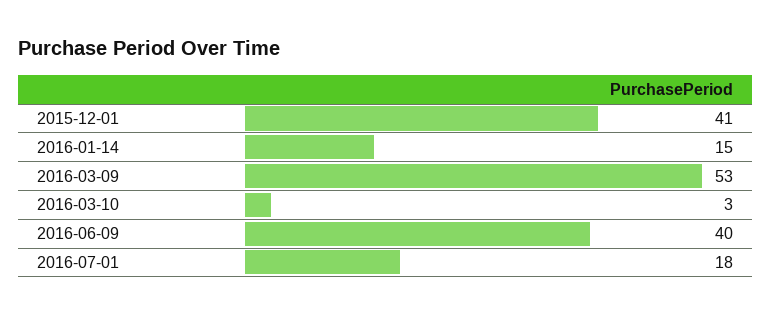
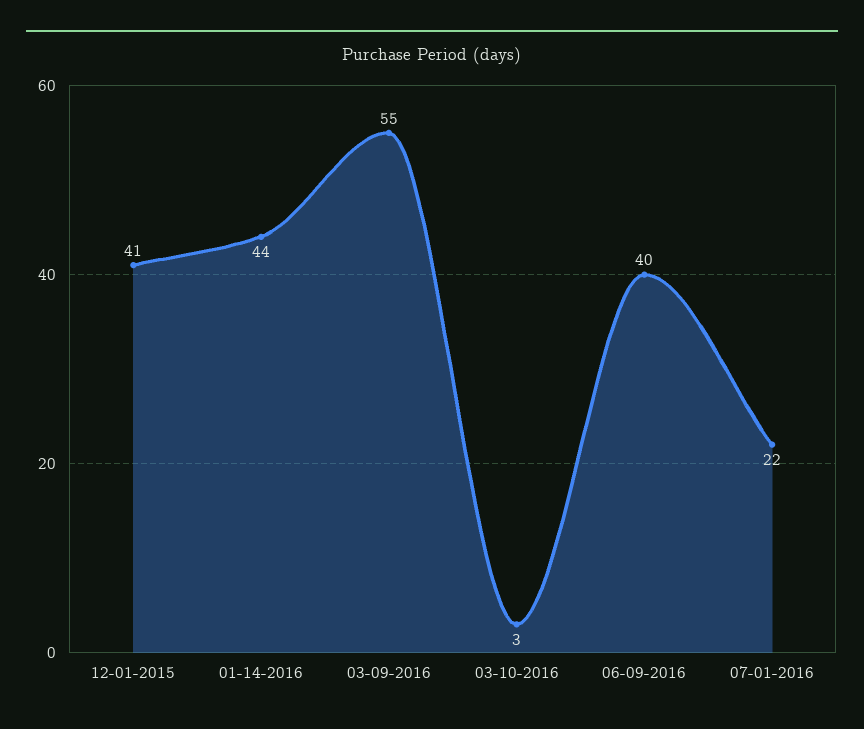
  {
    "2015-12-01": 41,
-   "2016-01-14": 15,
+   "2016-01-14": 44,
-   "2016-03-09": 53,
+   "2016-03-09": 55,
    "2016-03-10": 3,
    "2016-06-09": 40,
-   "2016-07-01": 18
+   "2016-07-01": 22
  }

